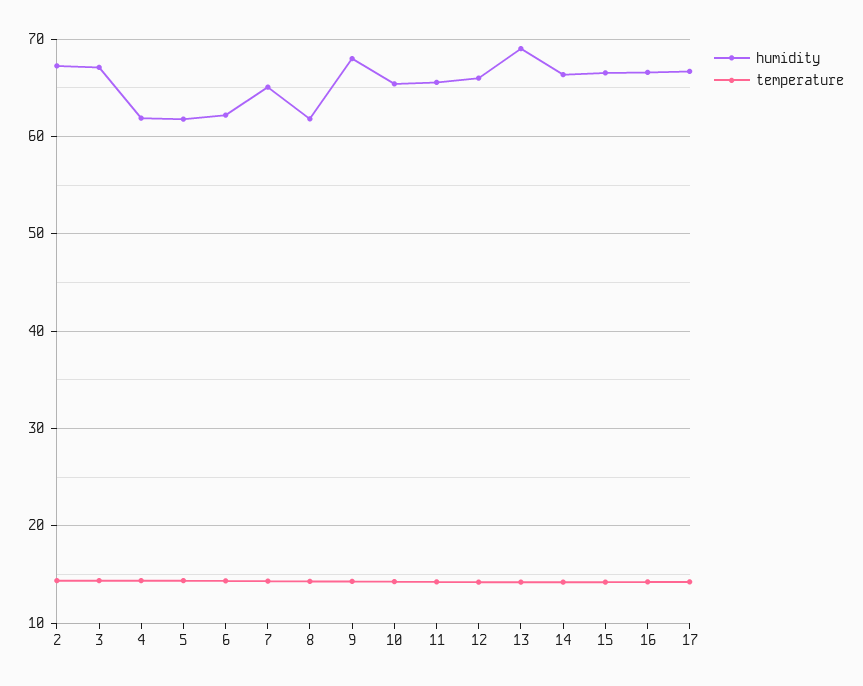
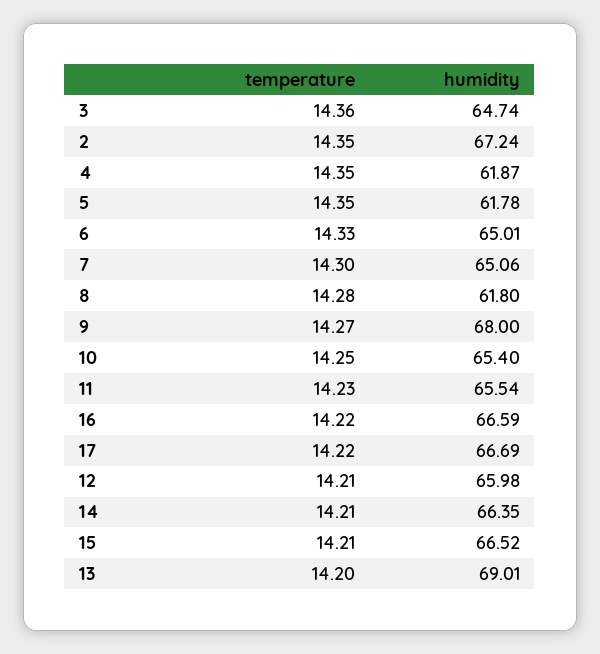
  {
    "humidity": {
      "2": 67.24,
-     "3": 67,
+     "3": 64.74,
      "4": 61.87,
      "5": 61.78,
-     "6": 62,
+     "6": 65.01,
      "7": 65.06,
      "8": 61.8,
      "9": 68,
      "10": 65.4,
      "11": 65.54,
      "12": 65.98,
      "13": 69.01,
      "14": 66.35,
      "15": 66.52,
      "16": 66.59,
      "17": 66.69
    },
    "temperature": {
      "2": 14.35,
      "3": 14.36,
      "4": 14.35,
      "5": 14.35,
      "6": 14.33,
      "7": 14.3,
      "8": 14.28,
      "9": 14.27,
      "10": 14.25,
      "11": 14.23,
      "12": 14.21,
      "13": 14.2,
      "14": 14.21,
      "15": 14.21,
      "16": 14.22,
      "17": 14.22
    }
  }

